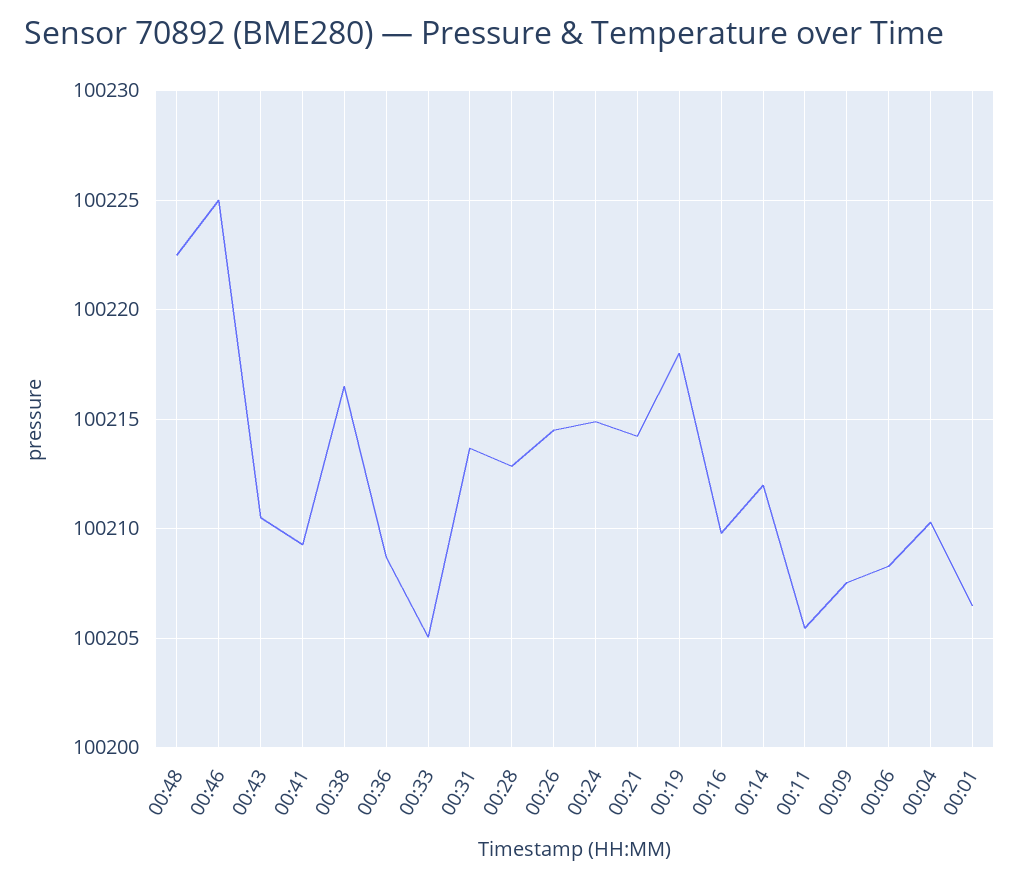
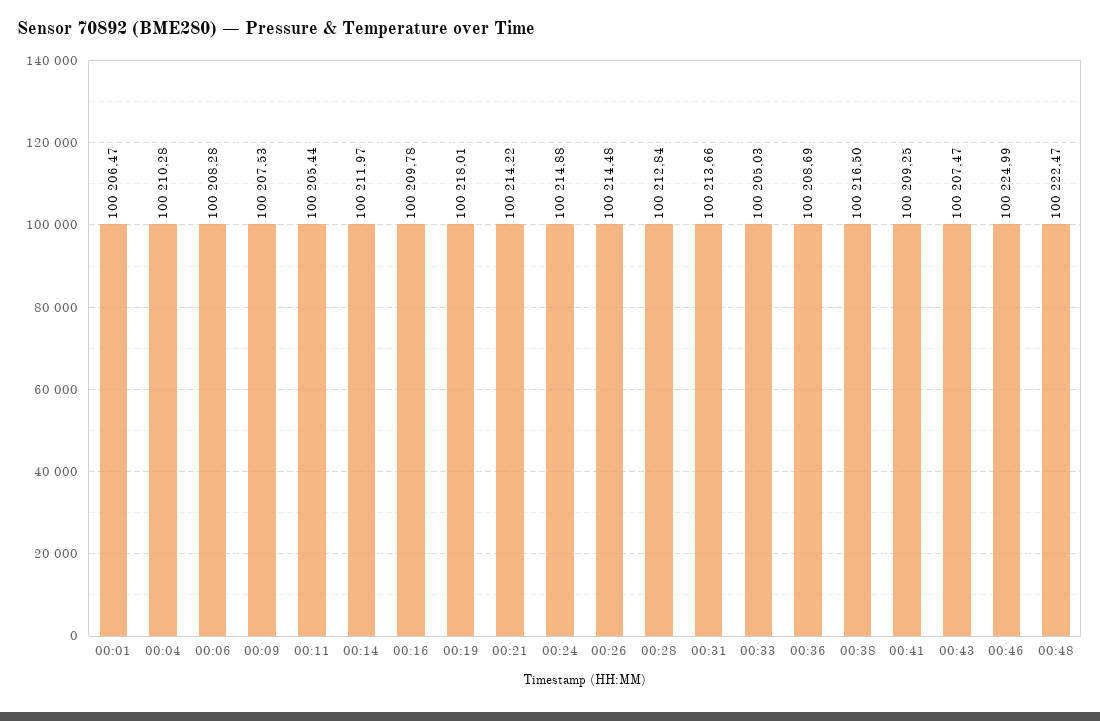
  {
    "00:48": 100222.47,
    "00:46": 100224.99,
-   "00:43": 100210.5,
+   "00:43": 100207.47,
    "00:41": 100209.25,
    "00:38": 100216.5,
    "00:36": 100208.69,
    "00:33": 100205.03,
    "00:31": 100213.66,
    "00:28": 100212.84,
    "00:26": 100214.48,
    "00:24": 100214.88,
    "00:21": 100214.22,
    "00:19": 100218.01,
    "00:16": 100209.78,
    "00:14": 100211.97,
    "00:11": 100205.44,
    "00:09": 100207.53,
    "00:06": 100208.28,
    "00:04": 100210.28,
    "00:01": 100206.47
  }

